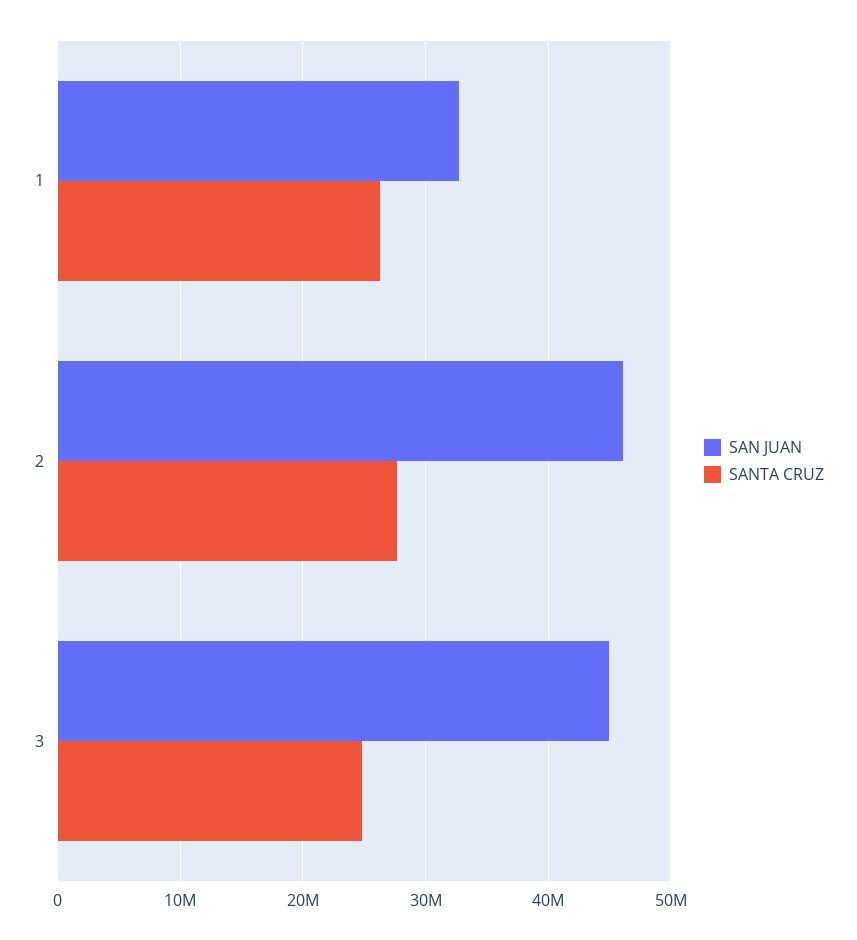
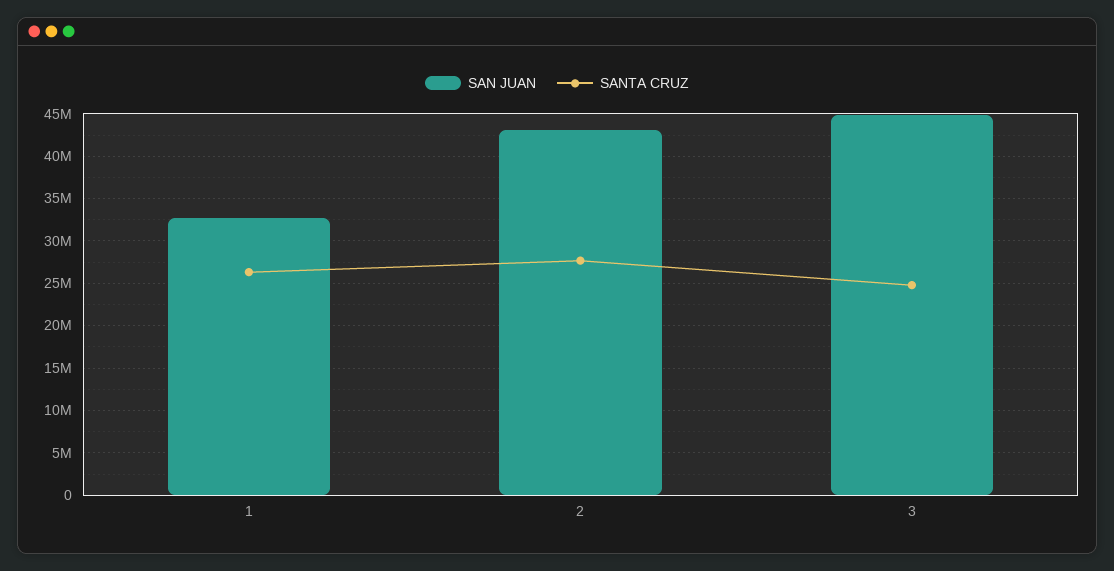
  {
    "SAN JUAN": {
      "1": 33000000,
-     "2": 46000000,
+     "2": 43000000,
      "3": 45000000
    },
    "SANTA CRUZ": {
      "1": 26000000,
      "2": 28000000,
      "3": 25000000
    }
  }

